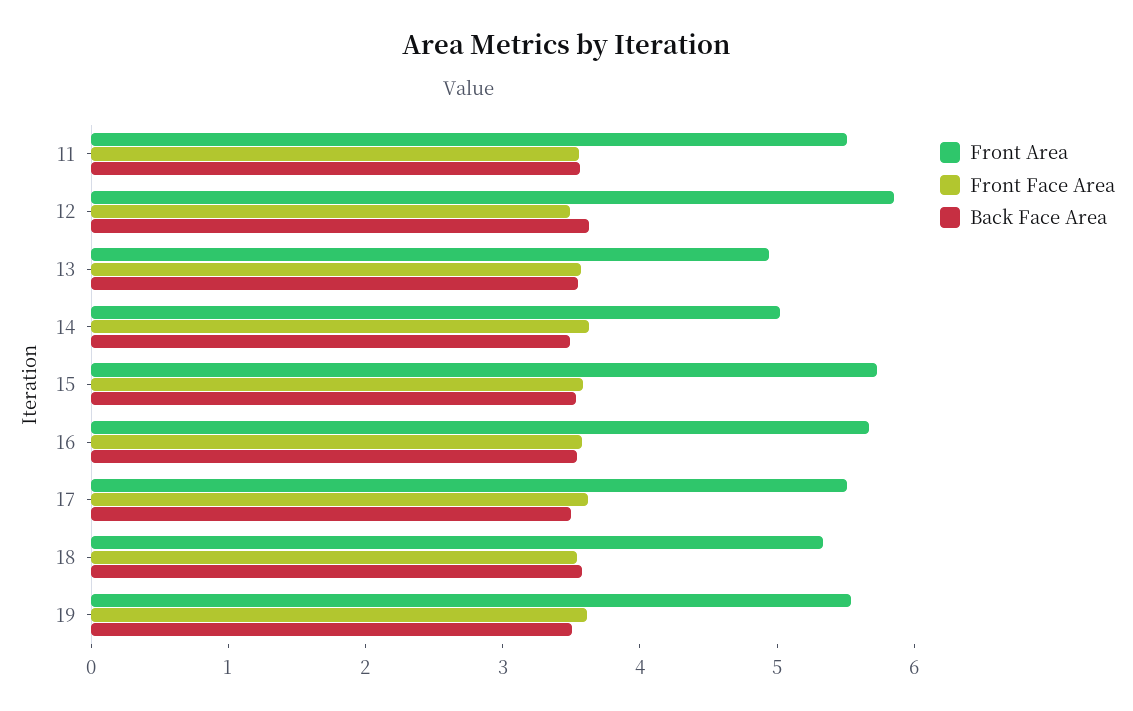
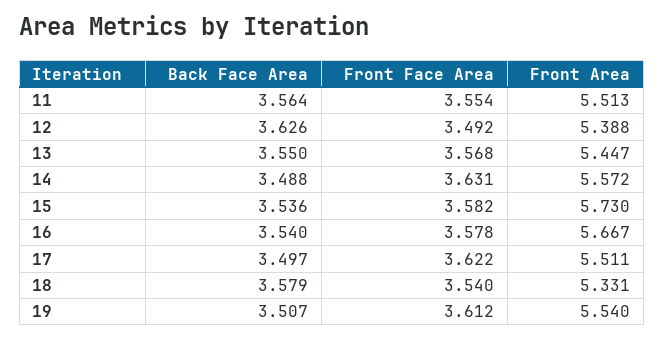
  {
    "Front Area": {
      "11": 5.513,
-     "12": 5.8,
+     "12": 5.388,
-     "13": 5,
+     "13": 5.447,
-     "14": 5,
+     "14": 5.572,
      "15": 5.73,
      "16": 5.667,
      "17": 5.511,
      "18": 5.331,
      "19": 5.54
    },
    "Front Face Area": {
      "11": 3.554,
      "12": 3.492,
      "13": 3.568,
      "14": 3.631,
      "15": 3.582,
      "16": 3.578,
      "17": 3.622,
      "18": 3.54,
      "19": 3.612
    },
    "Back Face Area": {
      "11": 3.564,
      "12": 3.626,
      "13": 3.55,
      "14": 3.488,
      "15": 3.536,
      "16": 3.54,
      "17": 3.497,
      "18": 3.579,
      "19": 3.507
    }
  }

